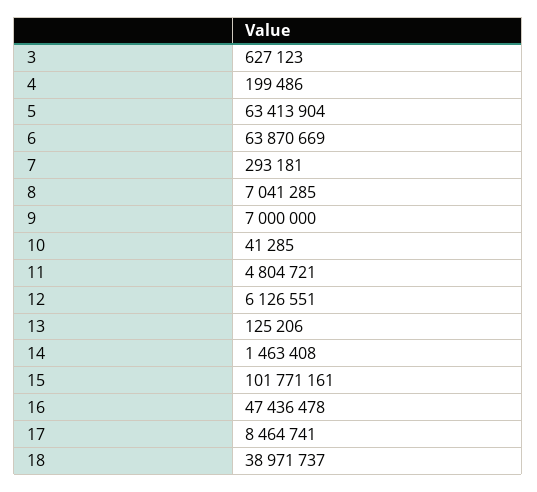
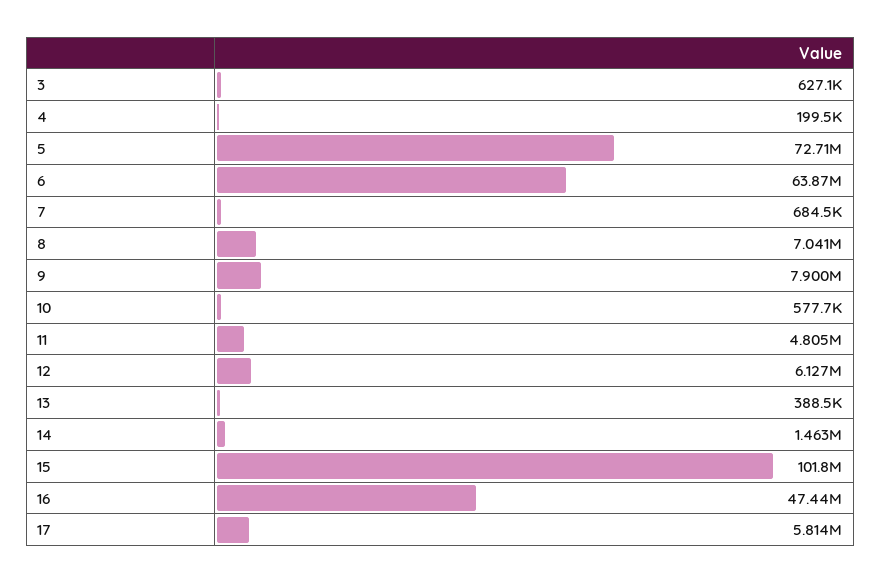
  {
    "3": 627123,
    "4": 199486,
-   "5": 63413904,
+   "5": 72710000,
    "6": 63870669,
-   "7": 293181,
+   "7": 684500,
    "8": 7041285,
-   "9": 7000000,
+   "9": 7900000,
-   "10": 41285,
+   "10": 577700,
    "11": 4804721,
    "12": 6126551,
-   "13": 125206,
+   "13": 388500,
    "14": 1463408,
    "15": 101771161,
    "16": 47436478,
-   "17": 8464741,
+   "17": 5814000
-   "18": 38971737
  }

